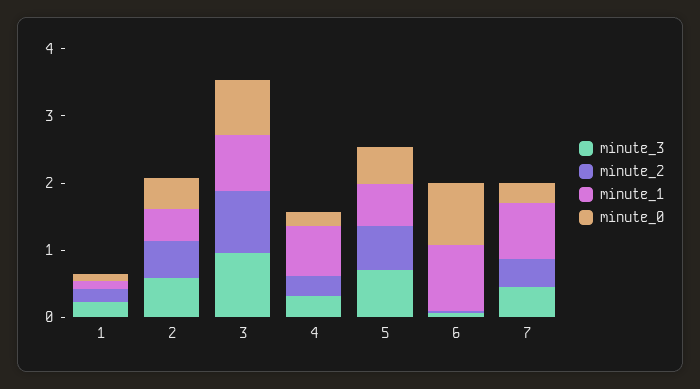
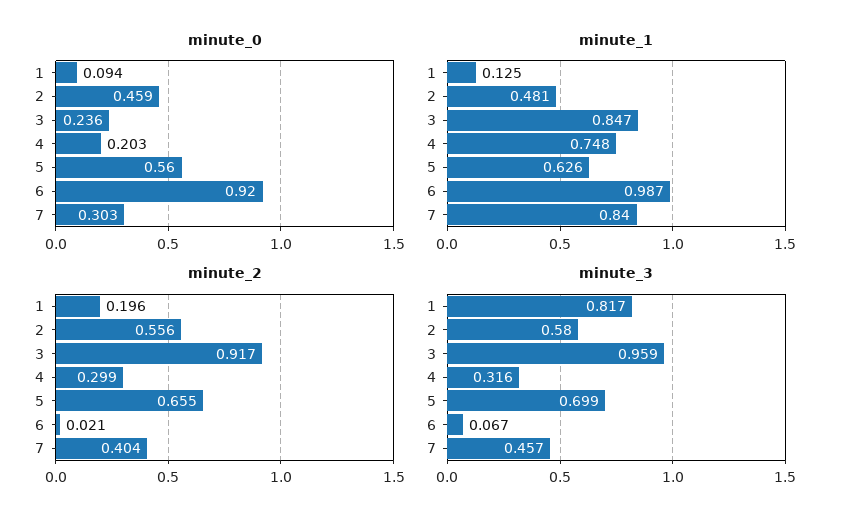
  {
    "minute_3": {
-     "1": 0.2,
+     "1": 0.817,
      "2": 0.58,
      "3": 0.959,
      "4": 0.316,
      "5": 0.699,
      "6": 0.067,
      "7": 0.457
    },
    "minute_2": {
      "1": 0.196,
      "2": 0.556,
      "3": 0.917,
      "4": 0.299,
      "5": 0.655,
      "6": 0.021,
      "7": 0.404
    },
    "minute_1": {
      "1": 0.125,
      "2": 0.481,
      "3": 0.847,
      "4": 0.748,
      "5": 0.626,
      "6": 0.987,
      "7": 0.84
    },
    "minute_0": {
      "1": 0.094,
      "2": 0.459,
-     "3": 0.8,
+     "3": 0.236,
      "4": 0.203,
      "5": 0.56,
      "6": 0.92,
      "7": 0.303
    }
  }

